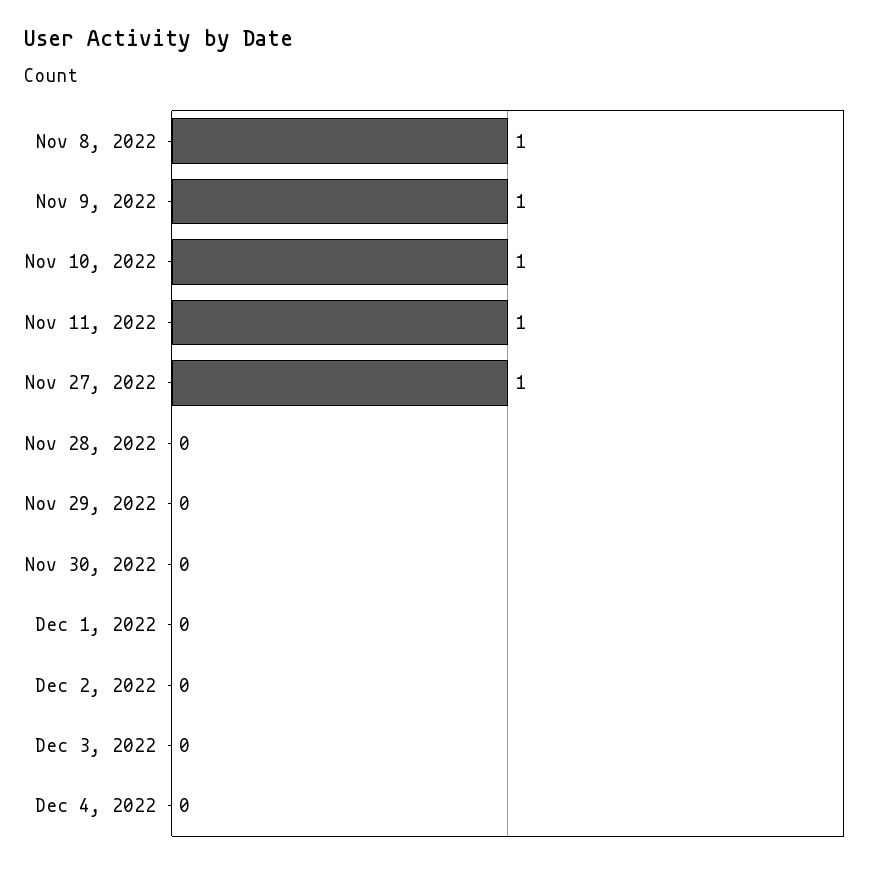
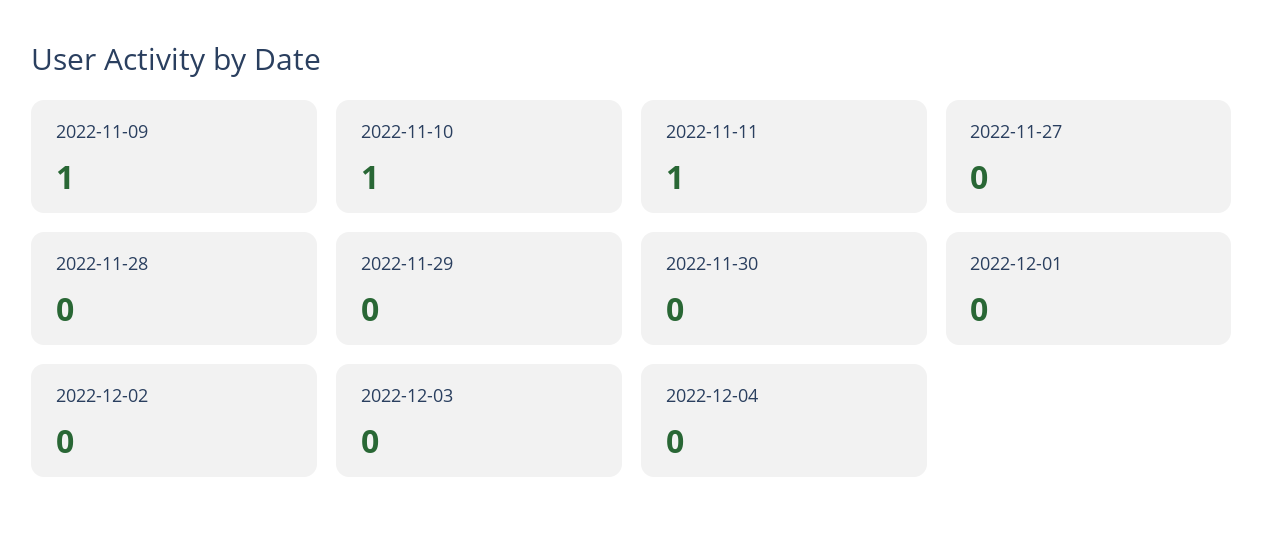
  {
-   "Nov 8, 2022": 1,
    "Nov 9, 2022": 1,
    "Nov 10, 2022": 1,
    "Nov 11, 2022": 1,
-   "Nov 27, 2022": 1,
+   "Nov 27, 2022": 0,
    "Nov 28, 2022": 0,
    "Nov 29, 2022": 0,
    "Nov 30, 2022": 0,
    "Dec 1, 2022": 0,
    "Dec 2, 2022": 0,
    "Dec 3, 2022": 0,
    "Dec 4, 2022": 0
  }

